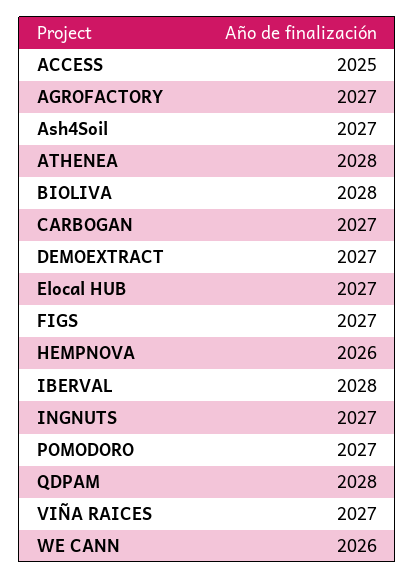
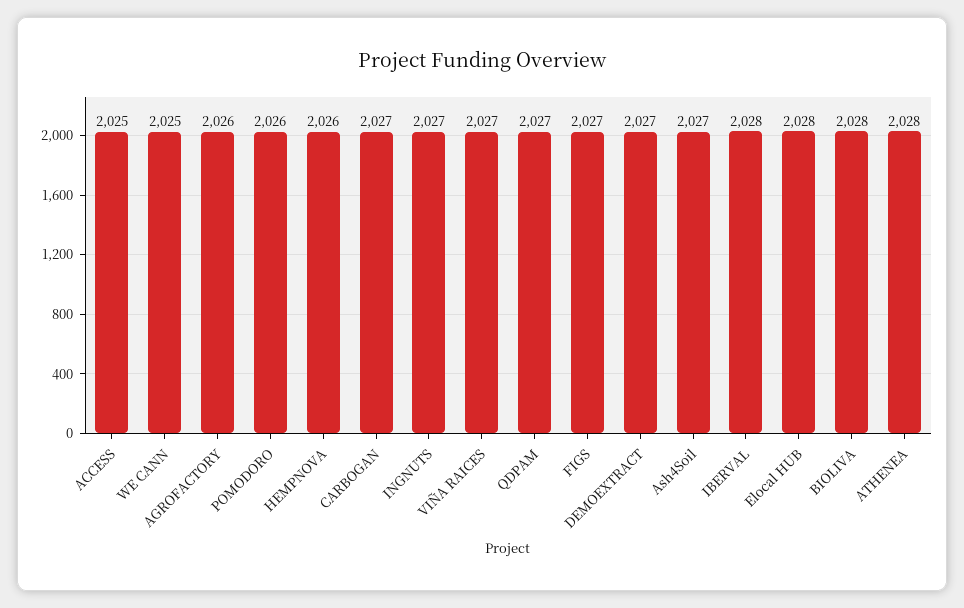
  {
    "ACCESS": 2025,
-   "AGROFACTORY": 2027,
+   "AGROFACTORY": 2026,
    "Ash4Soil": 2027,
    "ATHENEA": 2028,
    "BIOLIVA": 2028,
    "CARBOGAN": 2027,
    "DEMOEXTRACT": 2027,
-   "Elocal HUB": 2027,
+   "Elocal HUB": 2028,
    "FIGS": 2027,
    "HEMPNOVA": 2026,
    "IBERVAL": 2028,
    "INGNUTS": 2027,
-   "POMODORO": 2027,
+   "POMODORO": 2026,
-   "QDPAM": 2028,
+   "QDPAM": 2027,
    "VIÑA RAICES": 2027,
-   "WE CANN": 2026
+   "WE CANN": 2025
  }

